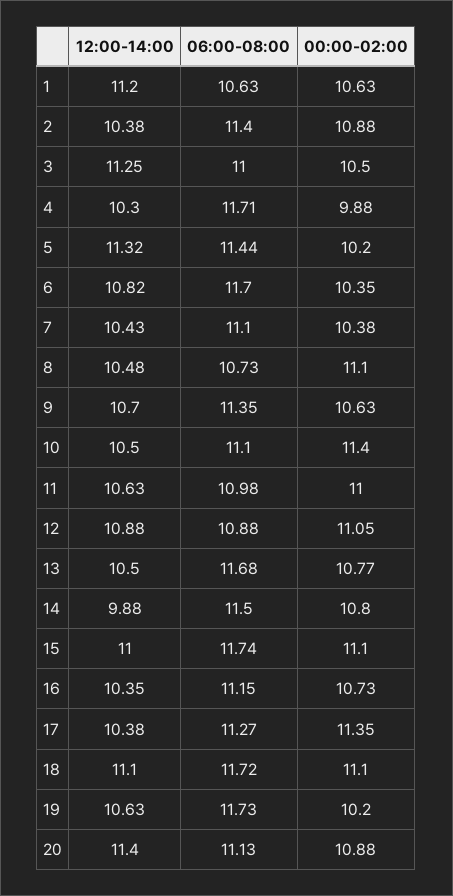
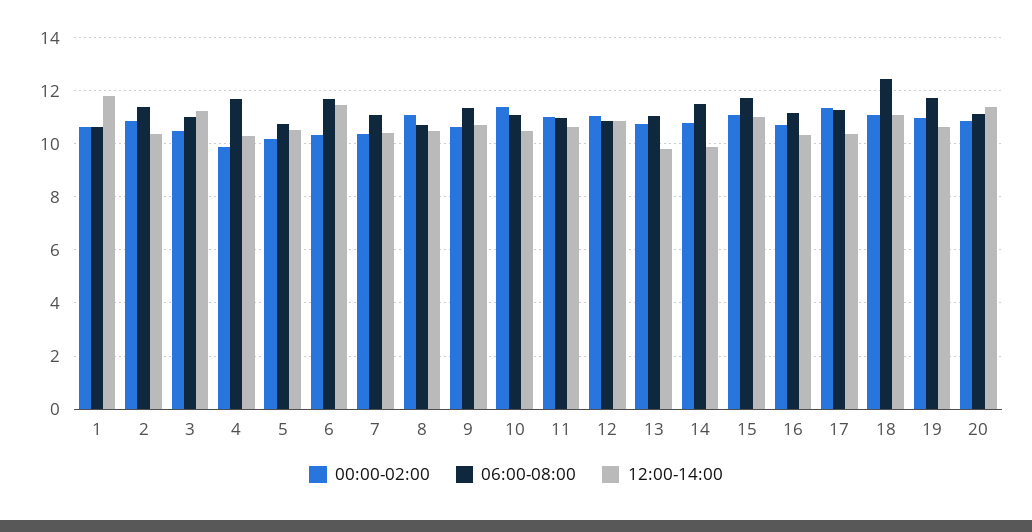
  {
    "12:00-14:00": {
-     "1": 11.2,
+     "1": 11.75,
      "2": 10.38,
      "3": 11.25,
      "4": 10.3,
-     "5": 11.32,
+     "5": 10.5,
-     "6": 10.82,
+     "6": 11.5,
      "7": 10.43,
      "8": 10.48,
      "9": 10.7,
      "10": 10.5,
      "11": 10.63,
      "12": 10.88,
-     "13": 10.5,
+     "13": 9.75,
      "14": 9.88,
      "15": 11,
      "16": 10.35,
      "17": 10.38,
      "18": 11.1,
      "19": 10.63,
      "20": 11.4
    },
    "06:00-08:00": {
      "1": 10.63,
      "2": 11.4,
      "3": 11,
      "4": 11.71,
-     "5": 11.44,
+     "5": 10.75,
      "6": 11.7,
      "7": 11.1,
      "8": 10.73,
      "9": 11.35,
      "10": 11.1,
      "11": 10.98,
      "12": 10.88,
-     "13": 11.68,
+     "13": 11,
      "14": 11.5,
      "15": 11.74,
      "16": 11.15,
      "17": 11.27,
-     "18": 11.72,
+     "18": 12.5,
      "19": 11.73,
      "20": 11.13
    },
    "00:00-02:00": {
      "1": 10.63,
      "2": 10.88,
      "3": 10.5,
      "4": 9.88,
      "5": 10.2,
      "6": 10.35,
      "7": 10.38,
      "8": 11.1,
      "9": 10.63,
      "10": 11.4,
      "11": 11,
      "12": 11.05,
      "13": 10.77,
      "14": 10.8,
      "15": 11.1,
      "16": 10.73,
      "17": 11.35,
      "18": 11.1,
-     "19": 10.2,
+     "19": 11,
      "20": 10.88
    }
  }

